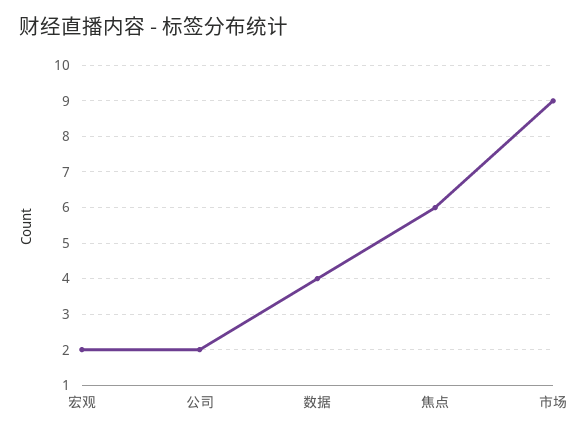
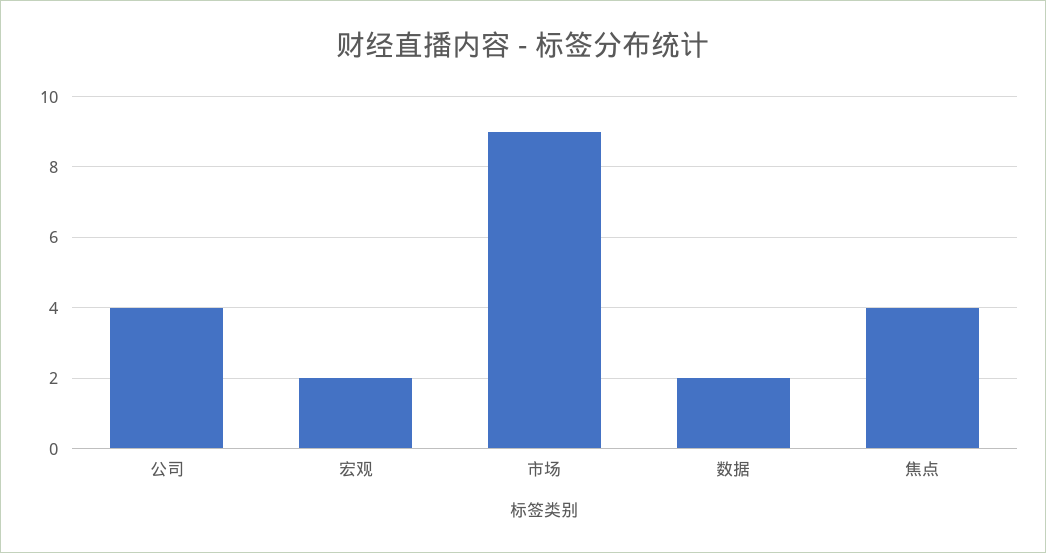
  {
    "宏观": 2,
-   "公司": 2,
+   "公司": 4,
-   "数据": 4,
+   "数据": 2,
-   "焦点": 6,
+   "焦点": 4,
    "市场": 9
  }

